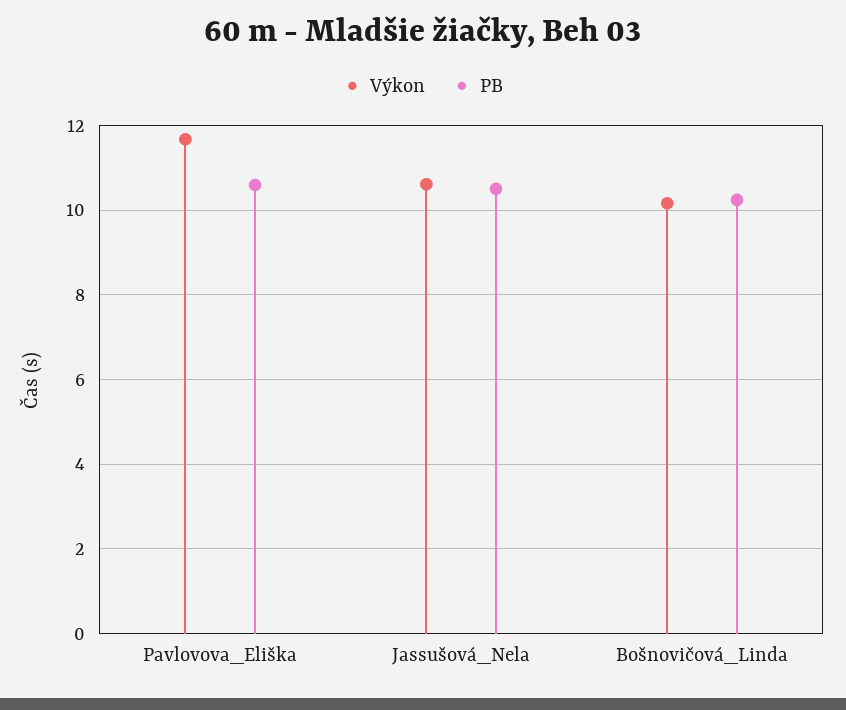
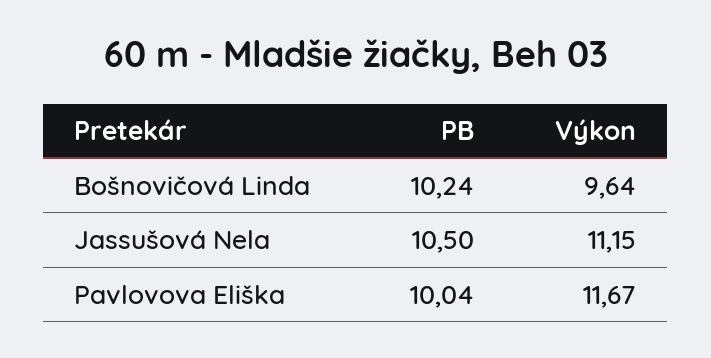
  {
    "Výkon": {
      "Pavlovova_Eliška": 11.67,
-     "Jassušová_Nela": 10.6,
+     "Jassušová_Nela": 11.15,
-     "Bošnovičová_Linda": 10.2
+     "Bošnovičová_Linda": 9.64
    },
    "PB": {
-     "Pavlovova_Eliška": 10.6,
+     "Pavlovova_Eliška": 10.04,
      "Jassušová_Nela": 10.5,
      "Bošnovičová_Linda": 10.24
    }
  }

